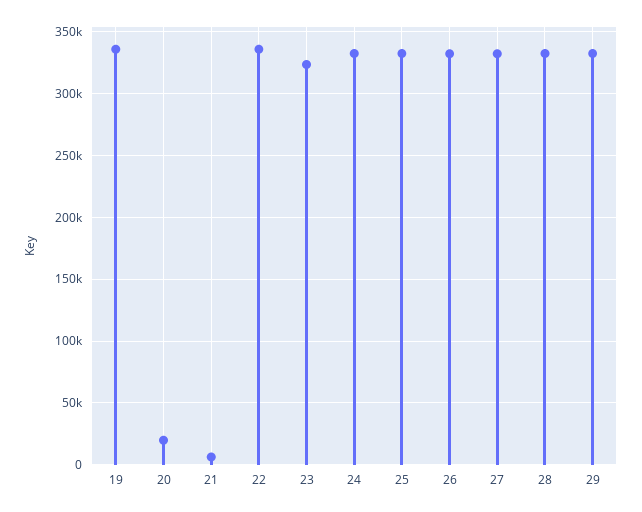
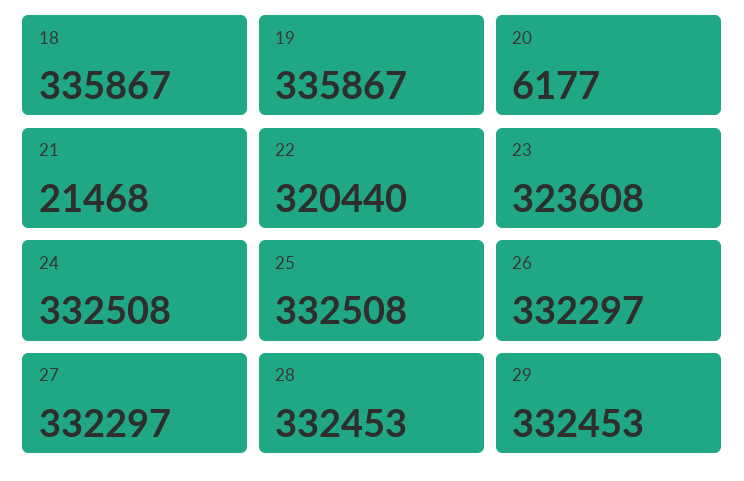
  {
    "19": 335867,
-   "20": 20000,
+   "20": 6177,
-   "21": 5000,
+   "21": 21468,
-   "22": 335000,
+   "22": 320440,
    "23": 323608,
    "24": 332508,
    "25": 332508,
    "26": 332297,
    "27": 332297,
    "28": 332453,
-   "29": 332453
+   "29": 332453,
+   "18": 335867
  }

